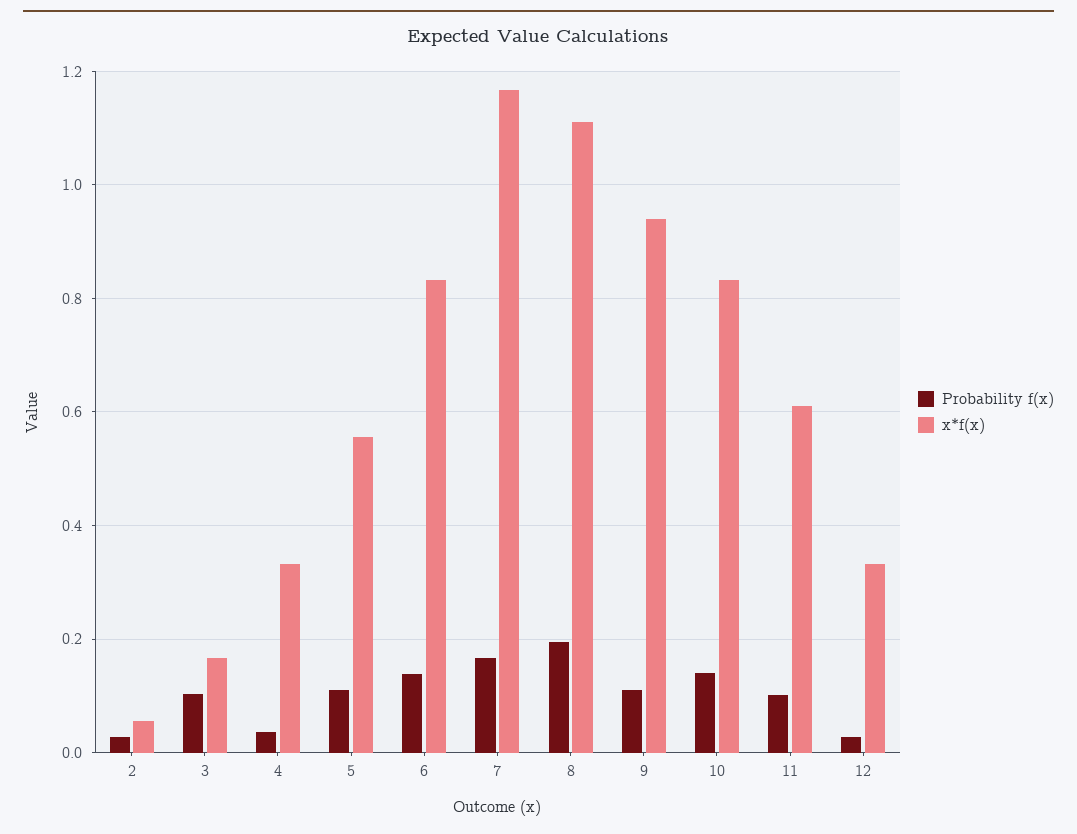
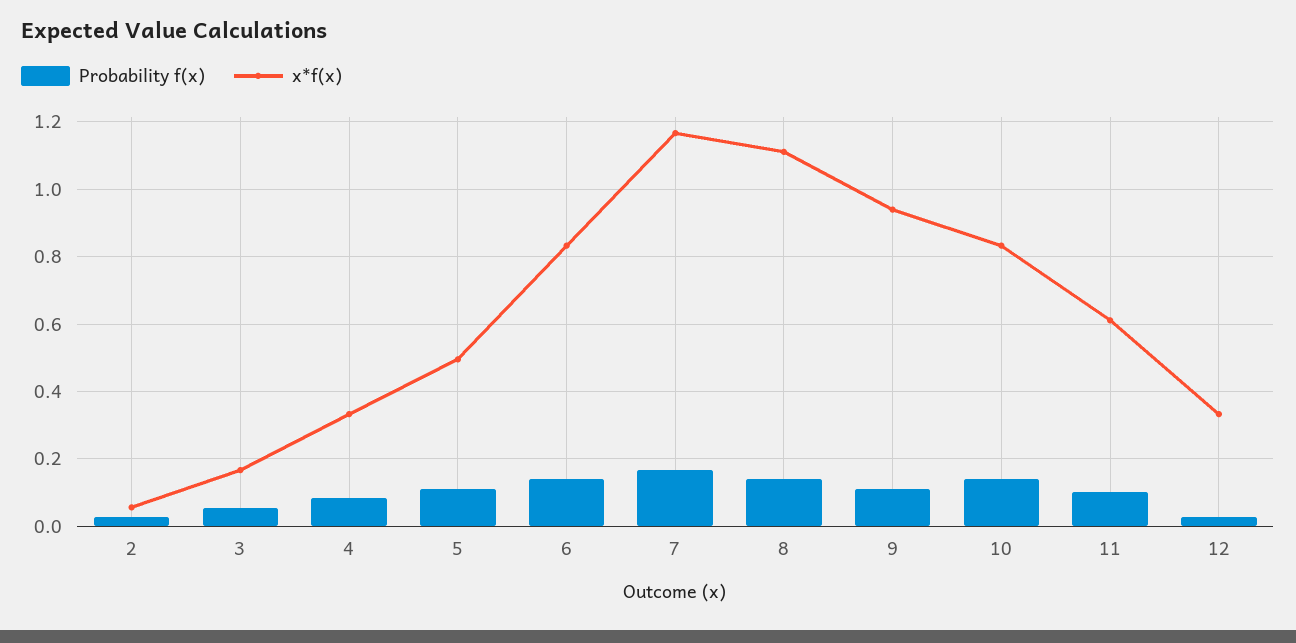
  {
    "Probability f(x)": {
      "2": 0.02,
-     "3": 0.1,
+     "3": 0.06,
-     "4": 0.04,
+     "4": 0.08,
      "5": 0.12,
      "6": 0.14,
      "7": 0.16,
-     "8": 0.2,
+     "8": 0.14,
      "9": 0.12,
      "10": 0.14,
      "11": 0.1,
      "12": 0.02
    },
    "x*f(x)": {
      "2": 0.06,
      "3": 0.16,
      "4": 0.34,
-     "5": 0.56,
+     "5": 0.5,
      "6": 0.84,
      "7": 1.16,
      "8": 1.12,
      "9": 0.94,
      "10": 0.84,
      "11": 0.62,
      "12": 0.34
    }
  }

